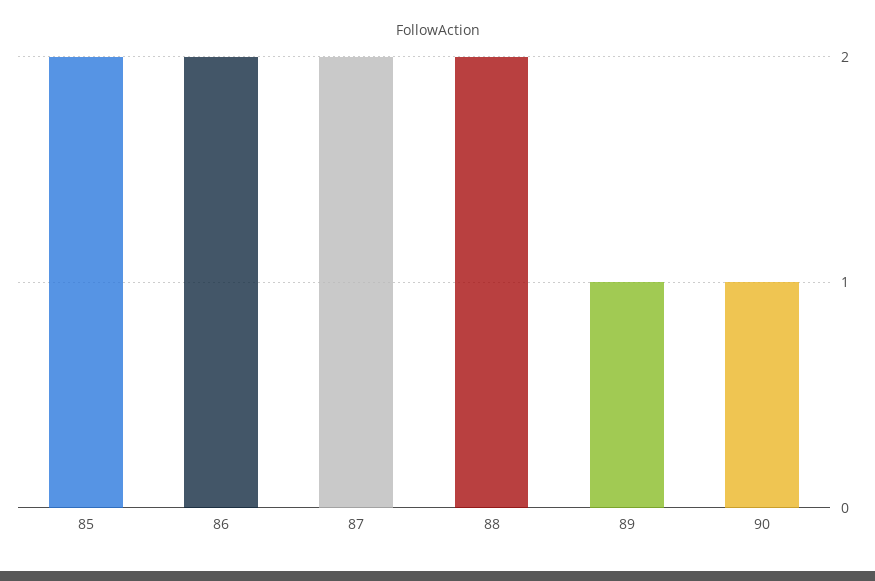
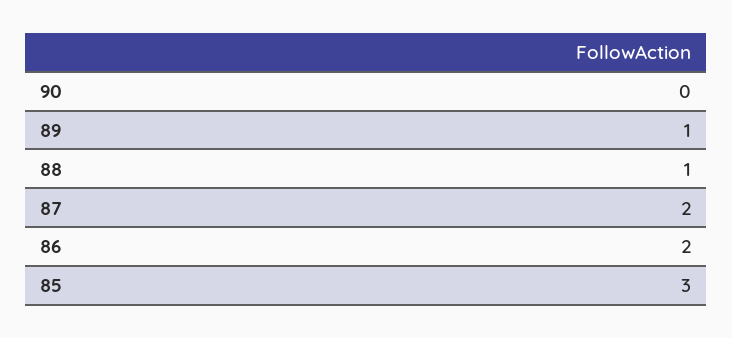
  {
-   "85": 2,
+   "85": 3,
    "86": 2,
    "87": 2,
-   "88": 2,
+   "88": 1,
    "89": 1,
-   "90": 1
+   "90": 0
  }

